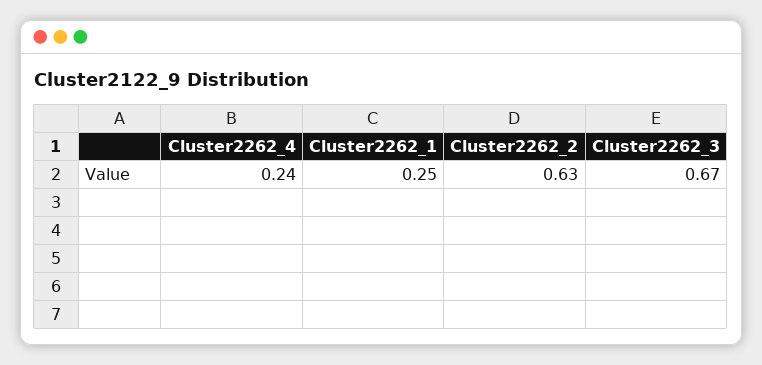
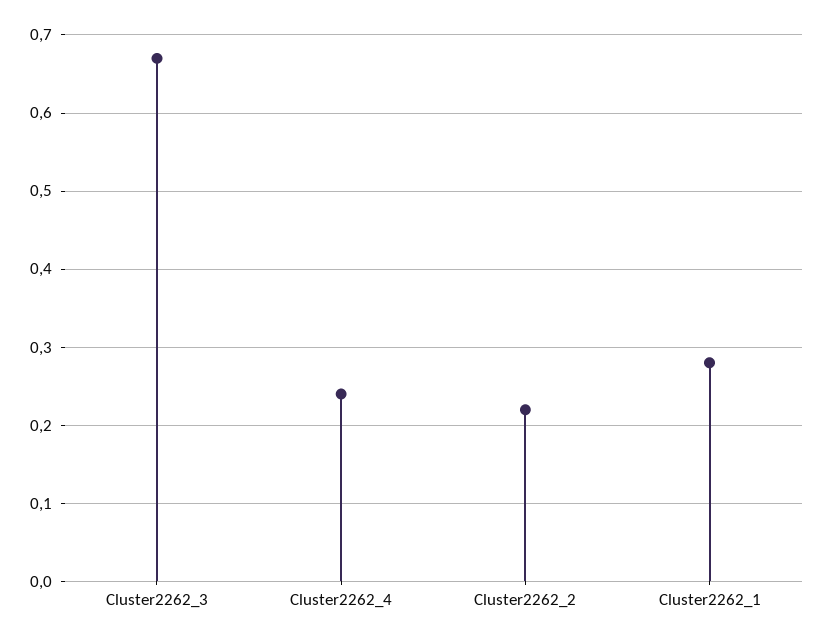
  {
    "Cluster2262_4": 0.24,
-   "Cluster2262_1": 0.25,
+   "Cluster2262_1": 0.28,
-   "Cluster2262_2": 0.63,
+   "Cluster2262_2": 0.22,
    "Cluster2262_3": 0.67
  }

